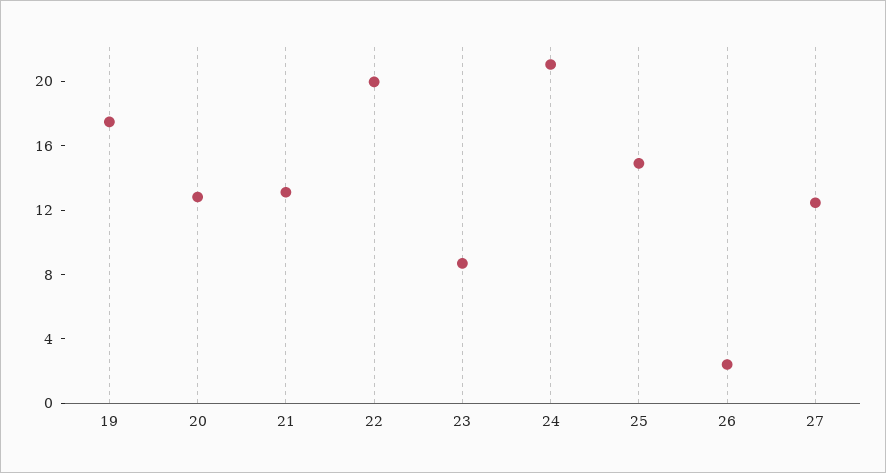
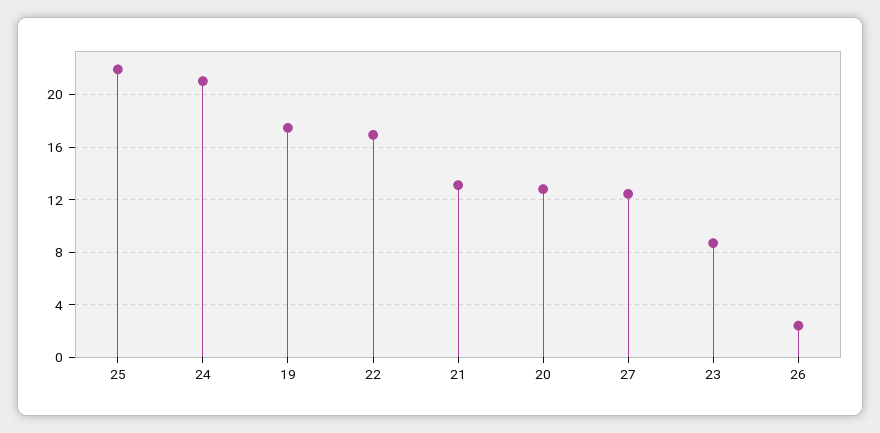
  {
    "19": 17.5,
    "20": 13,
    "21": 13,
-   "22": 20,
+   "22": 17,
    "23": 8.5,
    "24": 21,
-   "25": 15,
+   "25": 22,
    "26": 2.5,
    "27": 12.5
  }

